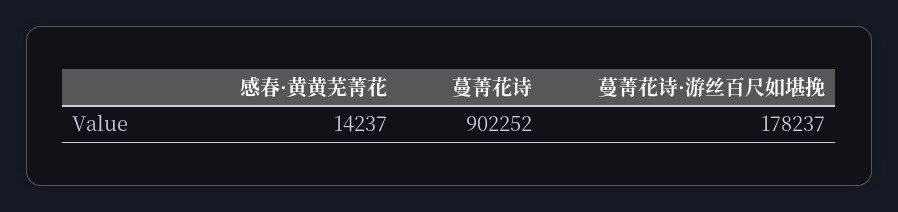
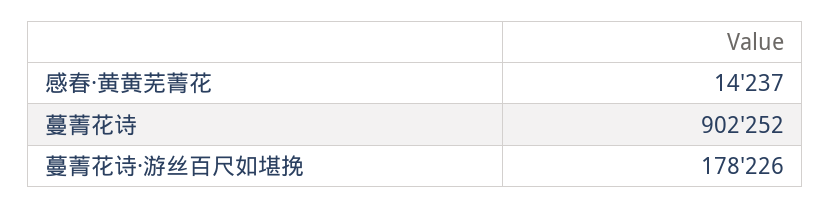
  {
    "感春·黄黄芜菁花": 14237,
    "蔓菁花诗": 902252,
-   "蔓菁花诗·游丝百尺如堪挽": 178237
+   "蔓菁花诗·游丝百尺如堪挽": 178226
  }

